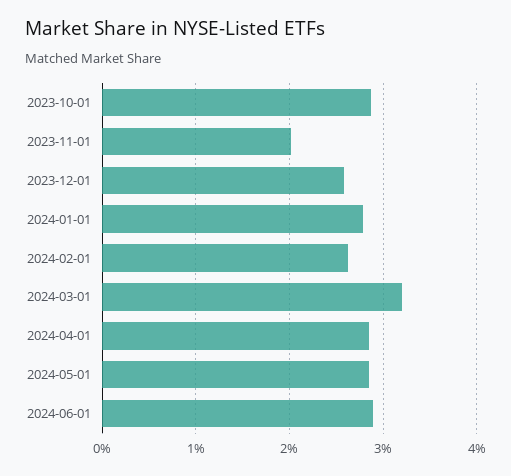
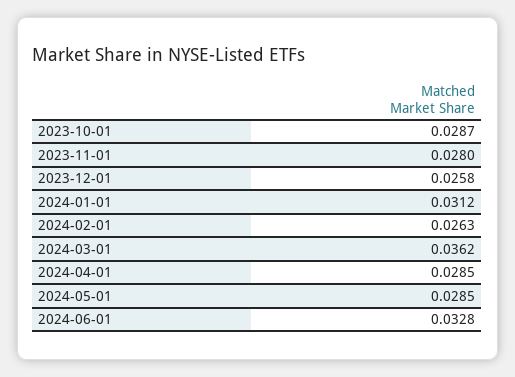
  {
    "2023-10-01": 0.0287,
-   "2023-11-01": 0.02,
+   "2023-11-01": 0.028,
    "2023-12-01": 0.0258,
-   "2024-01-01": 0.028,
+   "2024-01-01": 0.0312,
    "2024-02-01": 0.0263,
-   "2024-03-01": 0.032,
+   "2024-03-01": 0.0362,
    "2024-04-01": 0.0285,
    "2024-05-01": 0.0285,
-   "2024-06-01": 0.029
+   "2024-06-01": 0.0328
  }

